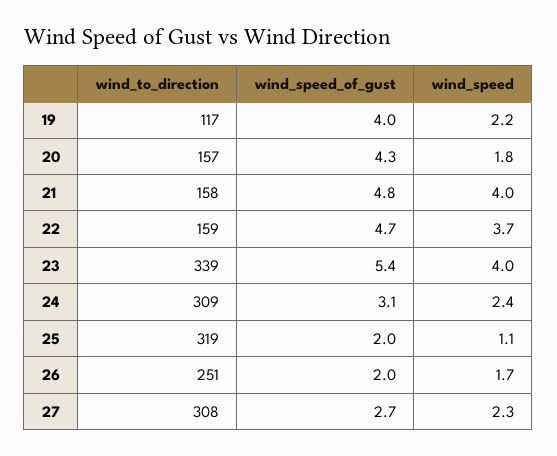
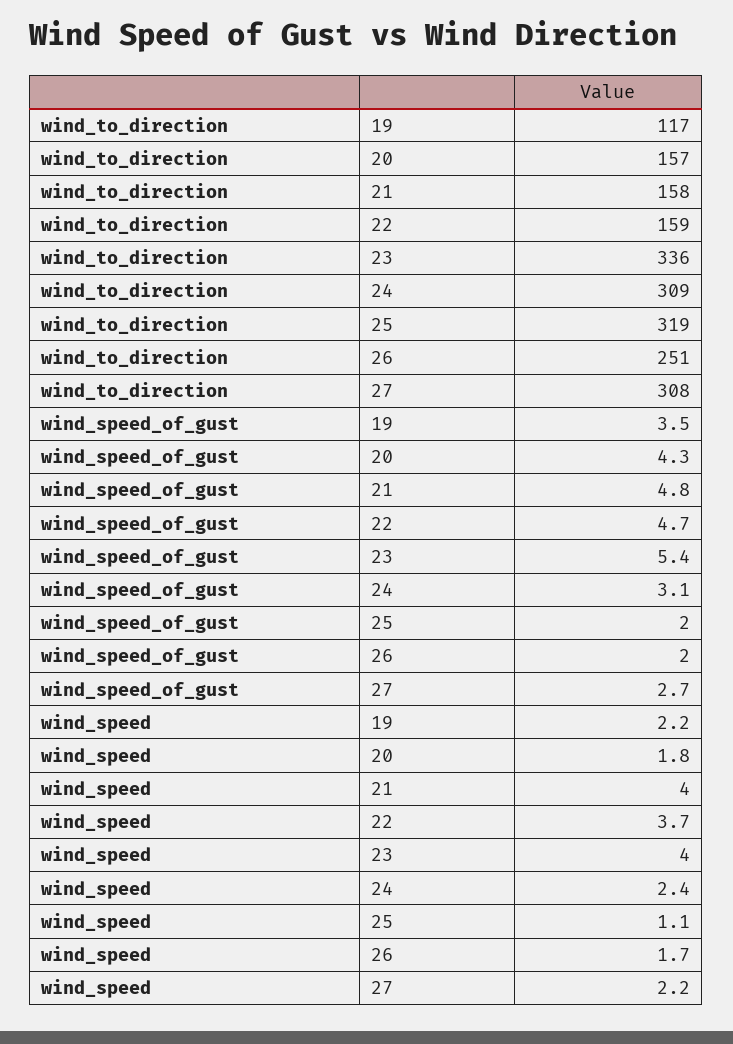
  {
    "wind_to_direction": {
      "19": 117,
      "20": 157,
      "21": 158,
      "22": 159,
-     "23": 339,
+     "23": 336,
      "24": 309,
      "25": 319,
      "26": 251,
      "27": 308
    },
    "wind_speed_of_gust": {
-     "19": 4,
+     "19": 3.5,
      "20": 4.3,
      "21": 4.8,
      "22": 4.7,
      "23": 5.4,
      "24": 3.1,
      "25": 2,
      "26": 2,
      "27": 2.7
    },
    "wind_speed": {
      "19": 2.2,
      "20": 1.8,
      "21": 4,
      "22": 3.7,
      "23": 4,
      "24": 2.4,
      "25": 1.1,
      "26": 1.7,
-     "27": 2.3
+     "27": 2.2
    }
  }

